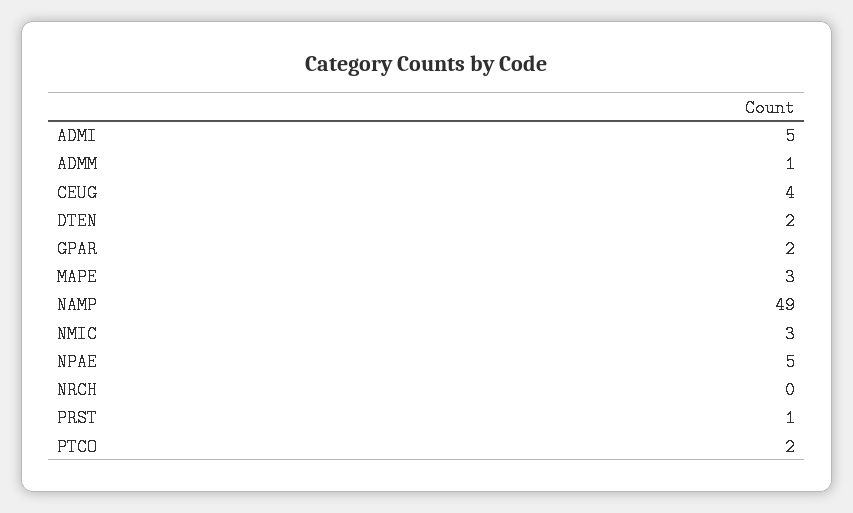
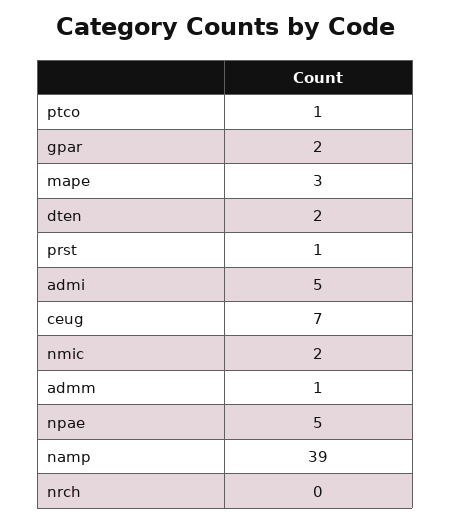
  {
    "ADMI": 5,
    "ADMM": 1,
-   "CEUG": 4,
+   "CEUG": 7,
    "DTEN": 2,
    "GPAR": 2,
    "MAPE": 3,
-   "NAMP": 49,
+   "NAMP": 39,
-   "NMIC": 3,
+   "NMIC": 2,
    "NPAE": 5,
    "NRCH": 0,
    "PRST": 1,
-   "PTCO": 2
+   "PTCO": 1
  }

